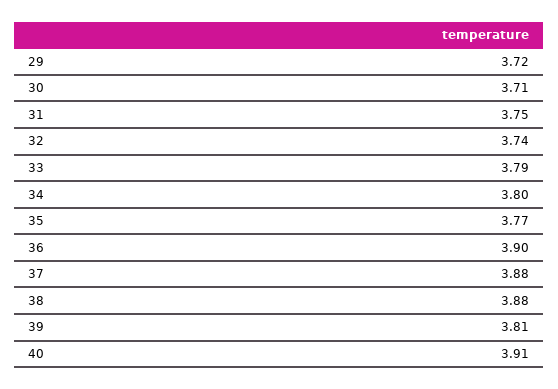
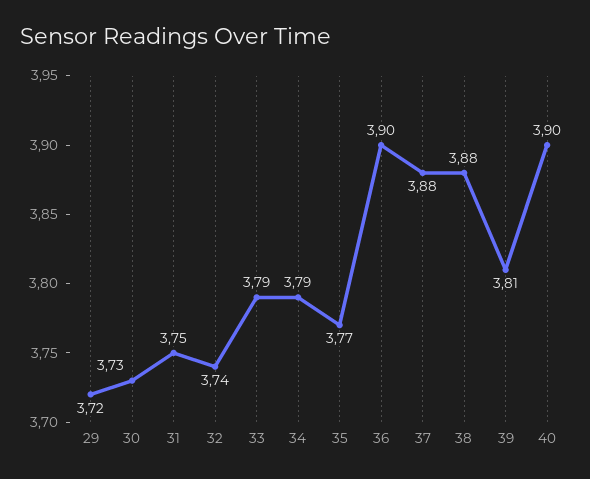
  {
    "29": 3.72,
-   "30": 3.71,
+   "30": 3.73,
    "31": 3.75,
    "32": 3.74,
    "33": 3.79,
-   "34": 3.8,
+   "34": 3.79,
    "35": 3.77,
    "36": 3.9,
    "37": 3.88,
    "38": 3.88,
    "39": 3.81,
-   "40": 3.91
+   "40": 3.9
  }

